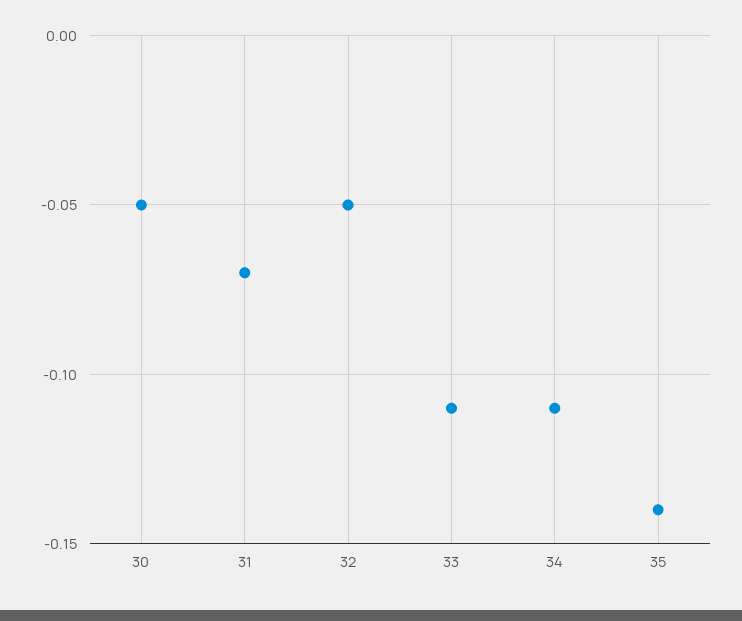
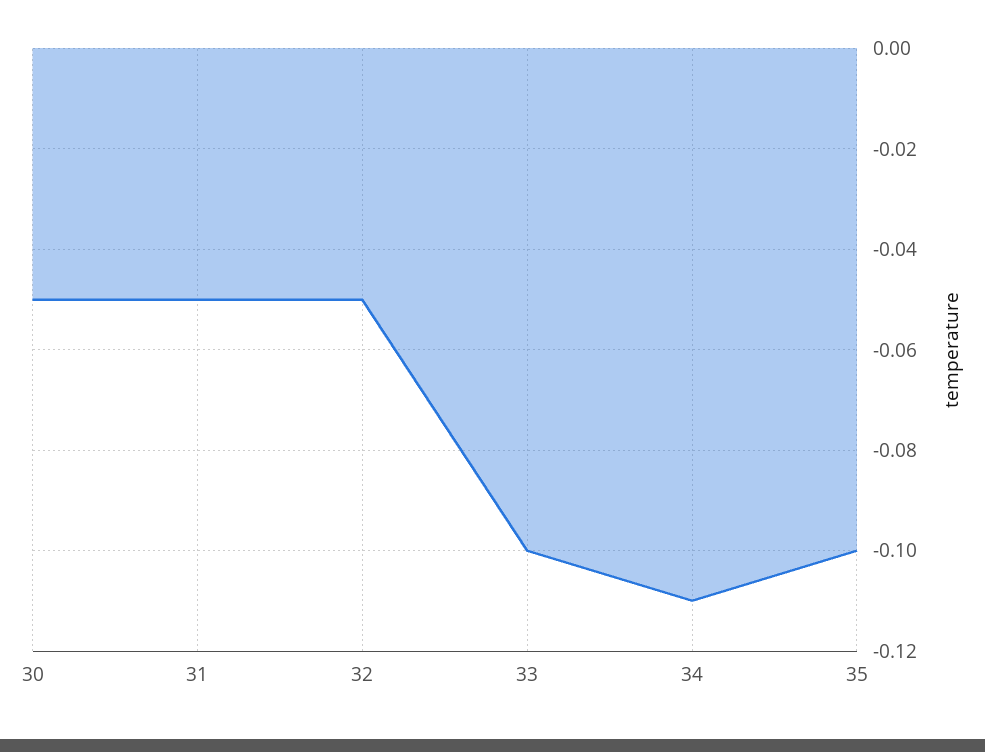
  {
    "30": -0.05,
-   "31": -0.07,
+   "31": -0.05,
    "32": -0.05,
-   "33": -0.11,
+   "33": -0.1,
    "34": -0.11,
-   "35": -0.14
+   "35": -0.1
  }

